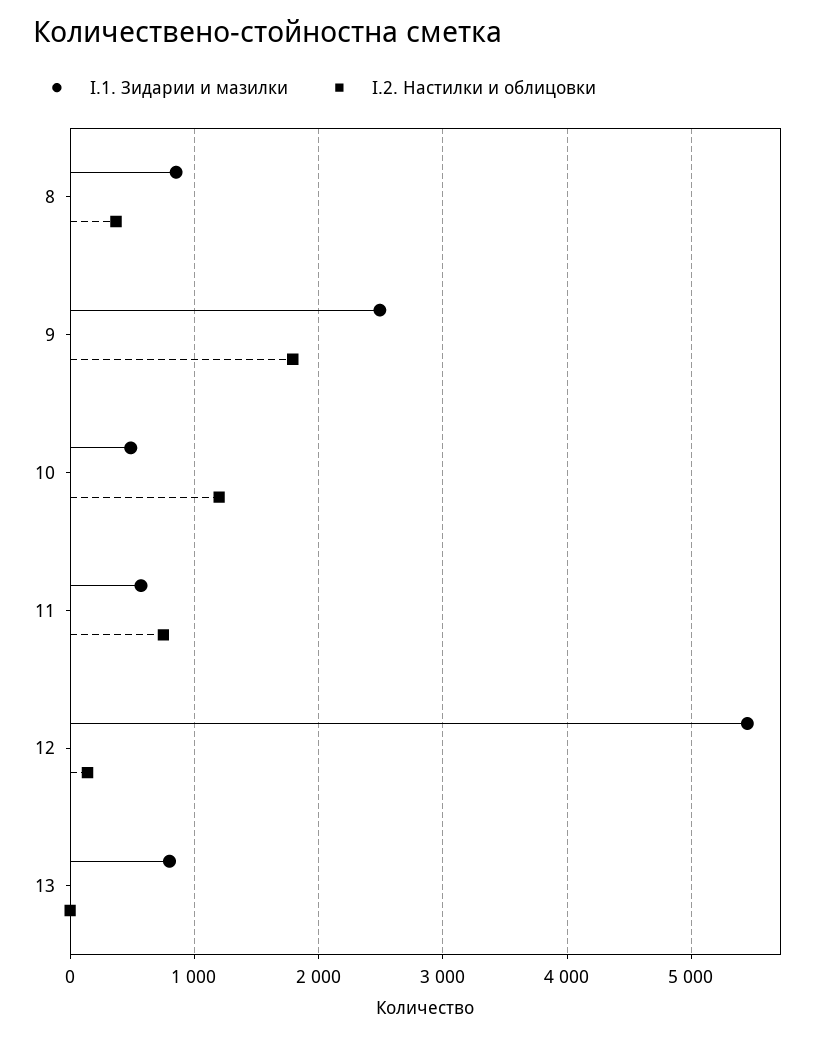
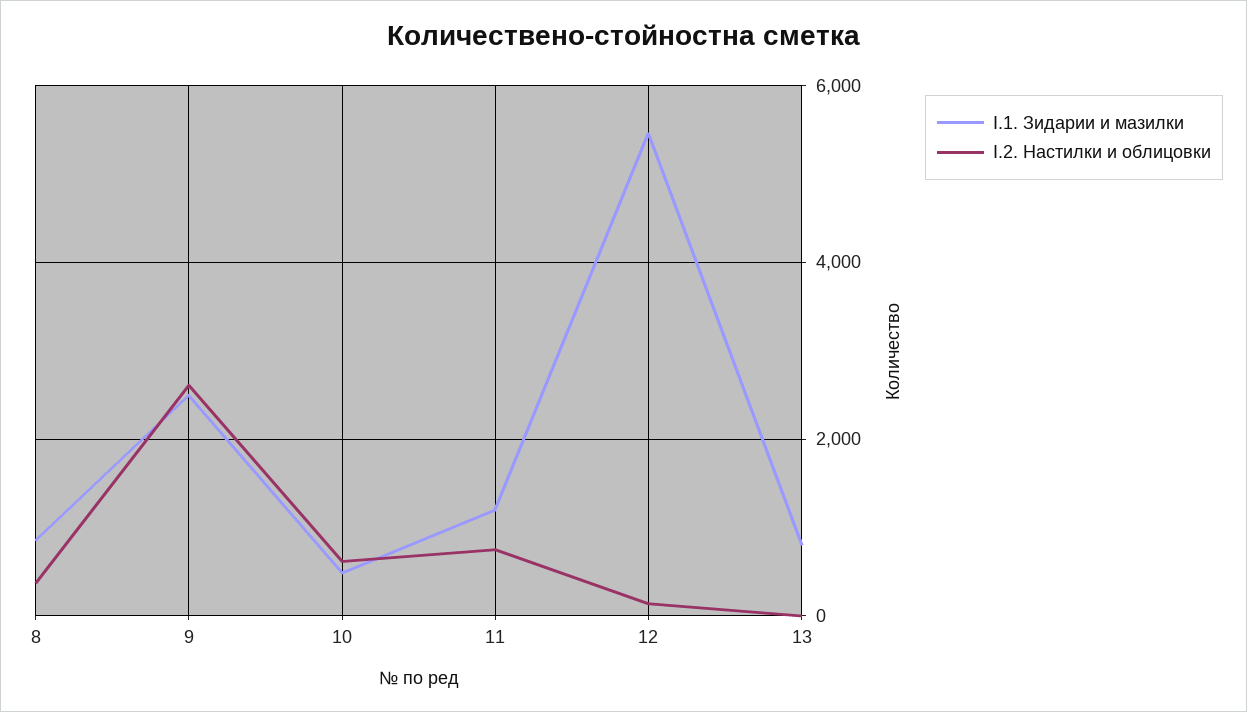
  {
    "I.1. Зидарии и мазилки": {
      "8": 900,
      "9": 2500,
      "10": 500,
-     "11": 600,
+     "11": 1200,
      "12": 5500,
      "13": 800
    },
    "I.2. Настилки и облицовки": {
      "8": 400,
-     "9": 1800,
+     "9": 2600,
-     "10": 1200,
+     "10": 600,
      "11": 800,
      "12": 100,
      "13": 0
    }
  }

